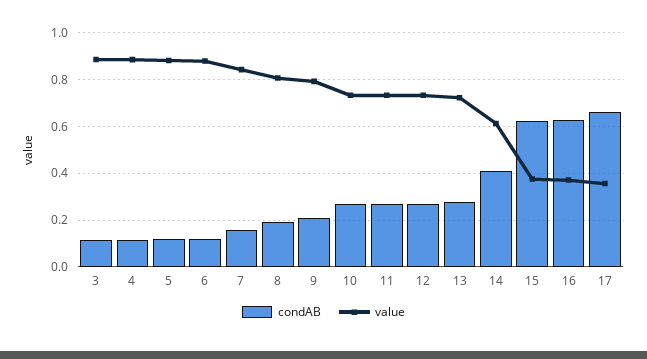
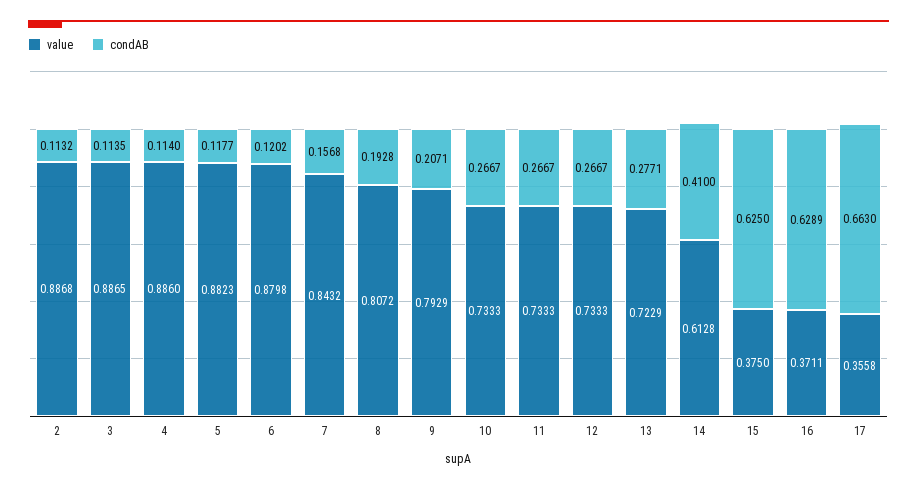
  {
    "condAB": {
      "3": 0.1135,
      "4": 0.114,
      "5": 0.1177,
      "6": 0.1202,
      "7": 0.1568,
      "8": 0.1928,
      "9": 0.2071,
      "10": 0.2667,
      "11": 0.2667,
      "12": 0.2667,
      "13": 0.2771,
      "14": 0.41,
      "15": 0.625,
      "16": 0.6289,
-     "17": 0.663
+     "17": 0.663,
+     "2": 0.1132
    },
    "value": {
      "3": 0.8865,
      "4": 0.886,
      "5": 0.8823,
      "6": 0.8798,
      "7": 0.8432,
      "8": 0.8072,
      "9": 0.7929,
      "10": 0.7333,
      "11": 0.7333,
      "12": 0.7333,
      "13": 0.7229,
      "14": 0.6128,
      "15": 0.375,
      "16": 0.3711,
-     "17": 0.3558
+     "17": 0.3558,
+     "2": 0.8868
    }
  }

